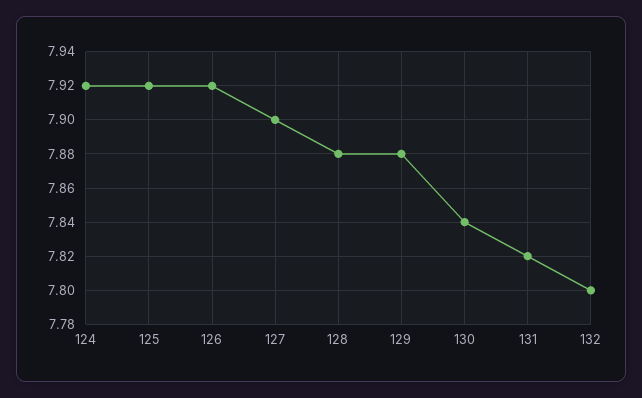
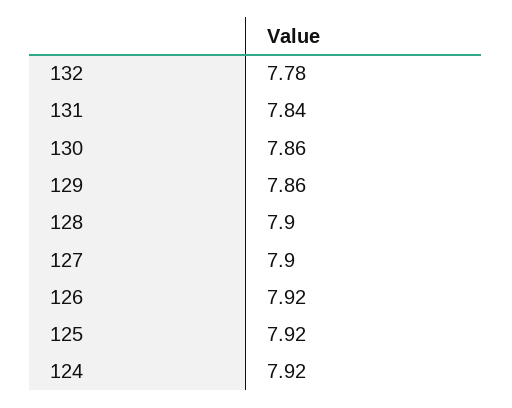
  {
    "124": 7.92,
    "125": 7.92,
    "126": 7.92,
    "127": 7.9,
-   "128": 7.88,
+   "128": 7.9,
-   "129": 7.88,
+   "129": 7.86,
-   "130": 7.84,
+   "130": 7.86,
-   "131": 7.82,
+   "131": 7.84,
-   "132": 7.8
+   "132": 7.78
  }

